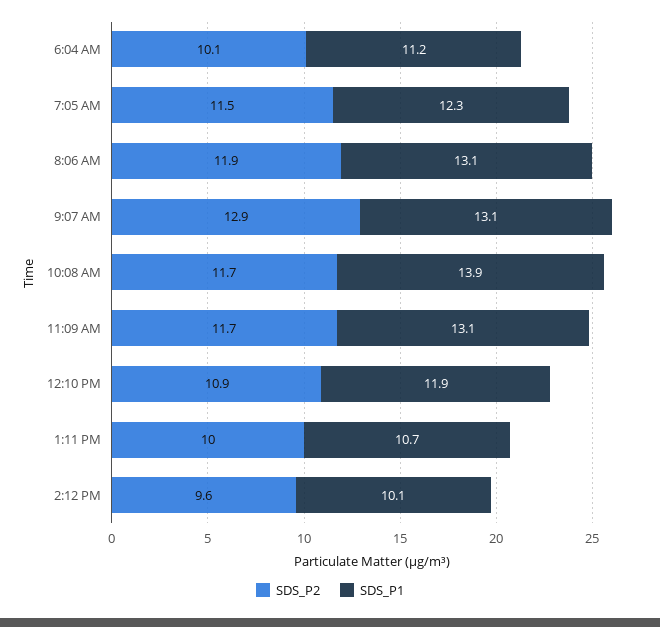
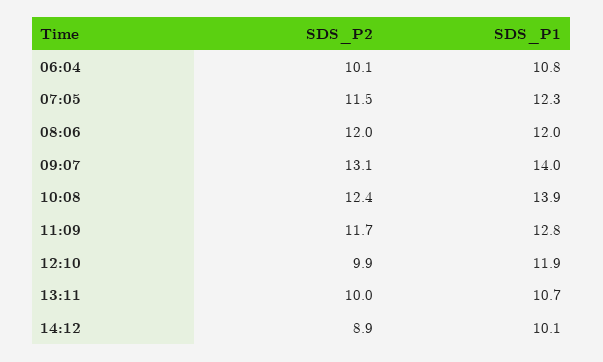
  {
    "SDS_P2": {
      "6:04 AM": 10.1,
      "7:05 AM": 11.5,
-     "8:06 AM": 11.9,
+     "8:06 AM": 12,
-     "9:07 AM": 12.9,
+     "9:07 AM": 13.1,
-     "10:08 AM": 11.7,
+     "10:08 AM": 12.4,
      "11:09 AM": 11.7,
-     "12:10 PM": 10.9,
+     "12:10 PM": 9.9,
      "1:11 PM": 10,
-     "2:12 PM": 9.6
+     "2:12 PM": 8.9
    },
    "SDS_P1": {
-     "6:04 AM": 11.2,
+     "6:04 AM": 10.8,
      "7:05 AM": 12.3,
-     "8:06 AM": 13.1,
+     "8:06 AM": 12,
-     "9:07 AM": 13.1,
+     "9:07 AM": 14,
      "10:08 AM": 13.9,
-     "11:09 AM": 13.1,
+     "11:09 AM": 12.8,
      "12:10 PM": 11.9,
      "1:11 PM": 10.7,
      "2:12 PM": 10.1
    }
  }

